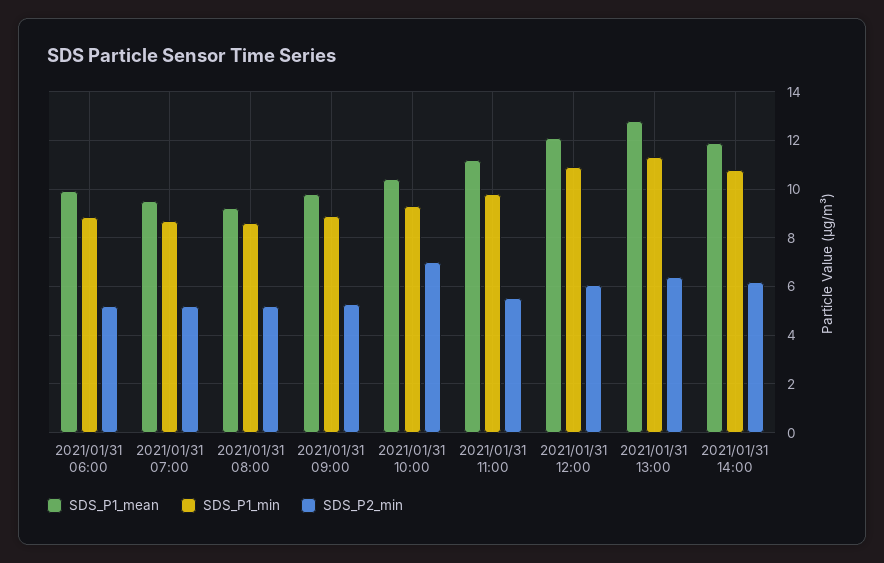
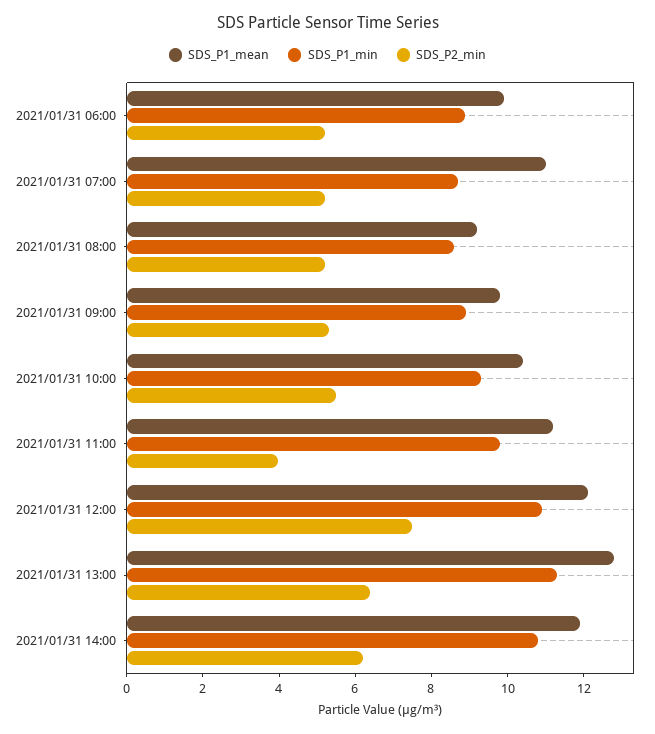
  {
    "SDS_P1_mean": {
      "2021/01/31 06:00": 10,
-     "2021/01/31 07:00": 9.5,
+     "2021/01/31 07:00": 11,
      "2021/01/31 08:00": 9.25,
      "2021/01/31 09:00": 9.75,
      "2021/01/31 10:00": 10.5,
      "2021/01/31 11:00": 11.25,
      "2021/01/31 12:00": 12,
      "2021/01/31 13:00": 12.75,
      "2021/01/31 14:00": 12
    },
    "SDS_P1_min": {
      "2021/01/31 06:00": 8.75,
      "2021/01/31 07:00": 8.75,
      "2021/01/31 08:00": 8.5,
      "2021/01/31 09:00": 9,
      "2021/01/31 10:00": 9.25,
      "2021/01/31 11:00": 9.75,
      "2021/01/31 12:00": 11,
      "2021/01/31 13:00": 11.25,
      "2021/01/31 14:00": 10.75
    },
    "SDS_P2_min": {
      "2021/01/31 06:00": 5.25,
      "2021/01/31 07:00": 5.25,
      "2021/01/31 08:00": 5.25,
      "2021/01/31 09:00": 5.25,
-     "2021/01/31 10:00": 7,
+     "2021/01/31 10:00": 5.5,
-     "2021/01/31 11:00": 5.5,
+     "2021/01/31 11:00": 4,
-     "2021/01/31 12:00": 6,
+     "2021/01/31 12:00": 7.5,
      "2021/01/31 13:00": 6.5,
      "2021/01/31 14:00": 6.25
    }
  }

